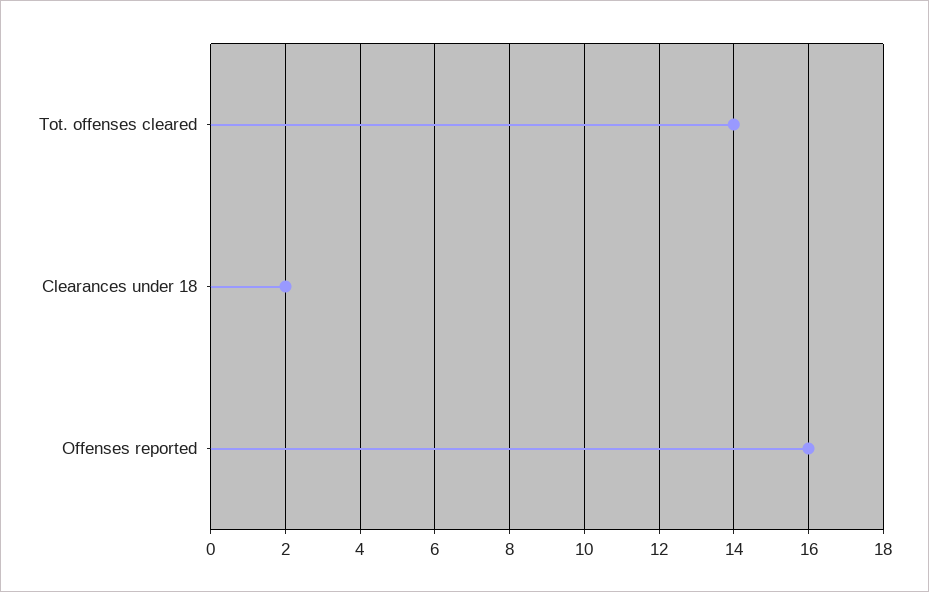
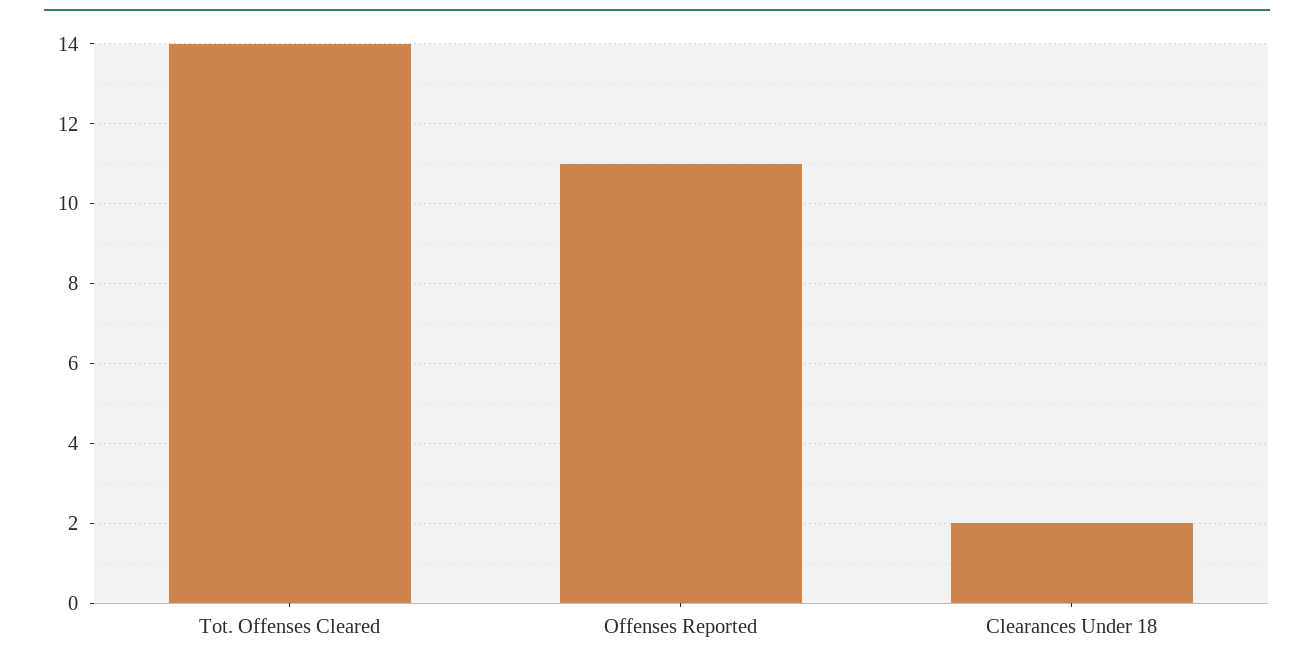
  {
    "Tot. offenses cleared": 14,
    "Clearances under 18": 2,
-   "Offenses reported": 16
+   "Offenses reported": 11
  }

